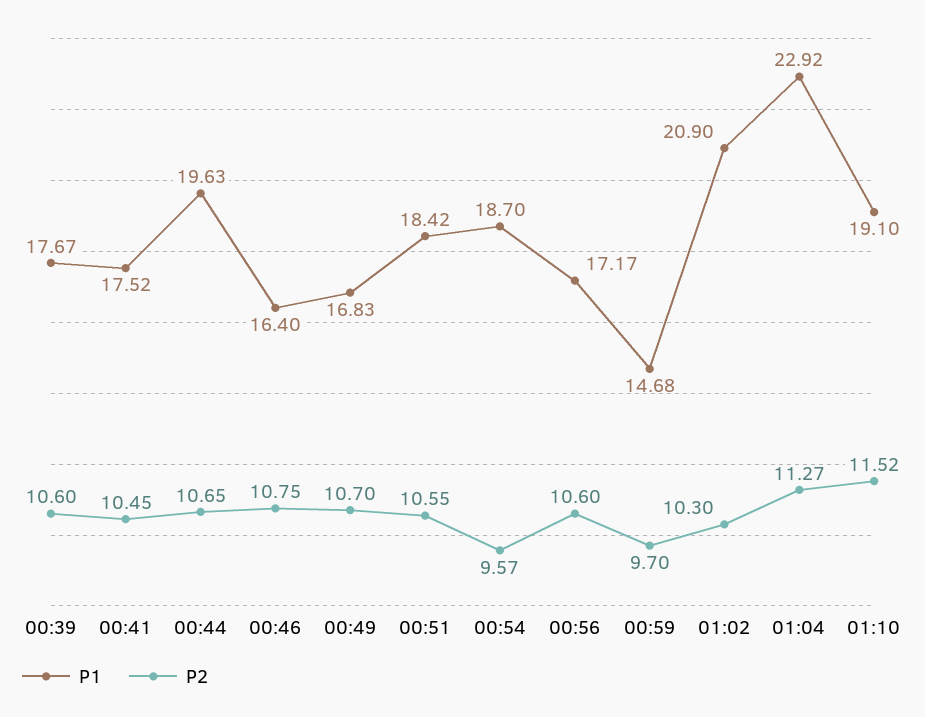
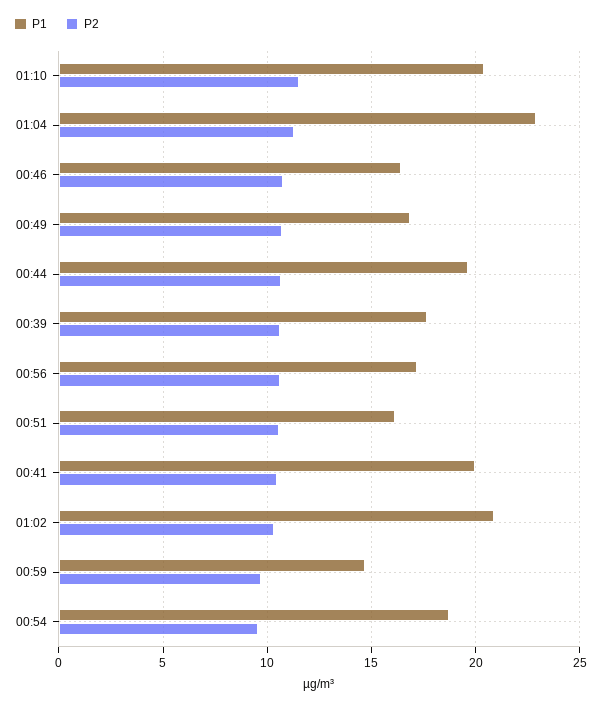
  {
    "P1": {
      "00:39": 17.67,
-     "00:41": 17.52,
+     "00:41": 20,
      "00:44": 19.63,
      "00:46": 16.4,
      "00:49": 16.83,
-     "00:51": 18.42,
+     "00:51": 16,
      "00:54": 18.7,
      "00:56": 17.17,
      "00:59": 14.68,
      "01:02": 20.9,
      "01:04": 22.92,
-     "01:10": 19.1
+     "01:10": 20.5
    },
    "P2": {
      "00:39": 10.6,
      "00:41": 10.45,
      "00:44": 10.65,
      "00:46": 10.75,
      "00:49": 10.7,
      "00:51": 10.55,
      "00:54": 9.57,
      "00:56": 10.6,
      "00:59": 9.7,
      "01:02": 10.3,
      "01:04": 11.27,
      "01:10": 11.52
    }
  }

